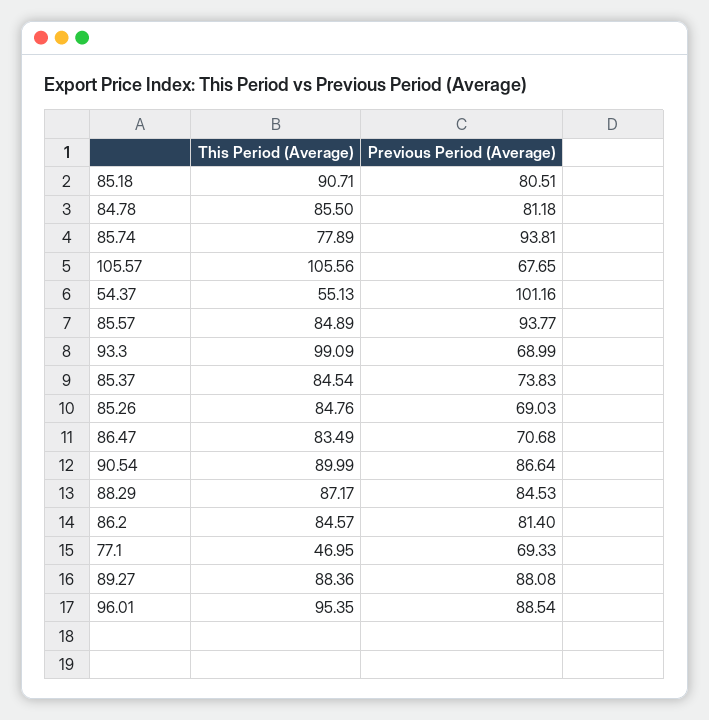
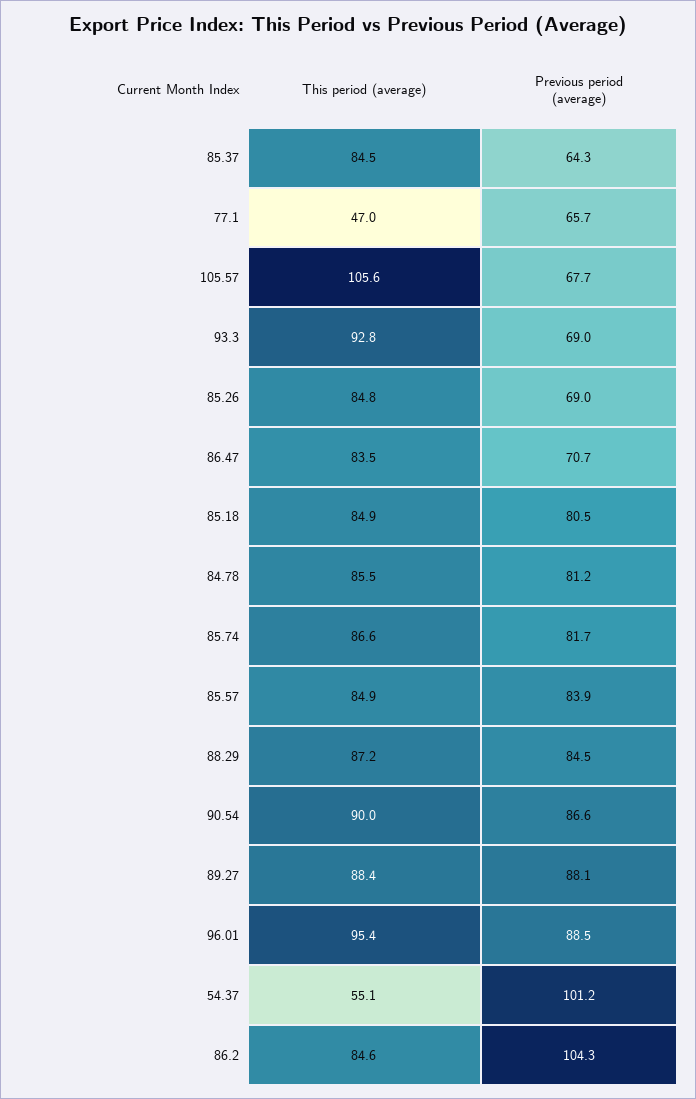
  {
    "This Period (Average)": {
-     "85.18": 90.71,
+     "85.18": 84.9,
      "84.78": 85.5,
-     "85.74": 77.89,
+     "85.74": 86.6,
      "105.57": 105.56,
      "54.37": 55.13,
      "85.57": 84.89,
-     "93.3": 99.09,
+     "93.3": 92.8,
      "85.37": 84.54,
      "85.26": 84.76,
      "86.47": 83.49,
      "90.54": 89.99,
      "88.29": 87.17,
      "86.2": 84.57,
      "77.1": 46.95,
      "89.27": 88.36,
      "96.01": 95.35
    },
    "Previous Period (Average)": {
      "85.18": 80.51,
      "84.78": 81.18,
-     "85.74": 93.81,
+     "85.74": 81.7,
      "105.57": 67.65,
      "54.37": 101.16,
-     "85.57": 93.77,
+     "85.57": 83.9,
      "93.3": 68.99,
-     "85.37": 73.83,
+     "85.37": 64.3,
      "85.26": 69.03,
      "86.47": 70.68,
      "90.54": 86.64,
      "88.29": 84.53,
-     "86.2": 81.4,
+     "86.2": 104.3,
-     "77.1": 69.33,
+     "77.1": 65.7,
      "89.27": 88.08,
      "96.01": 88.54
    }
  }

